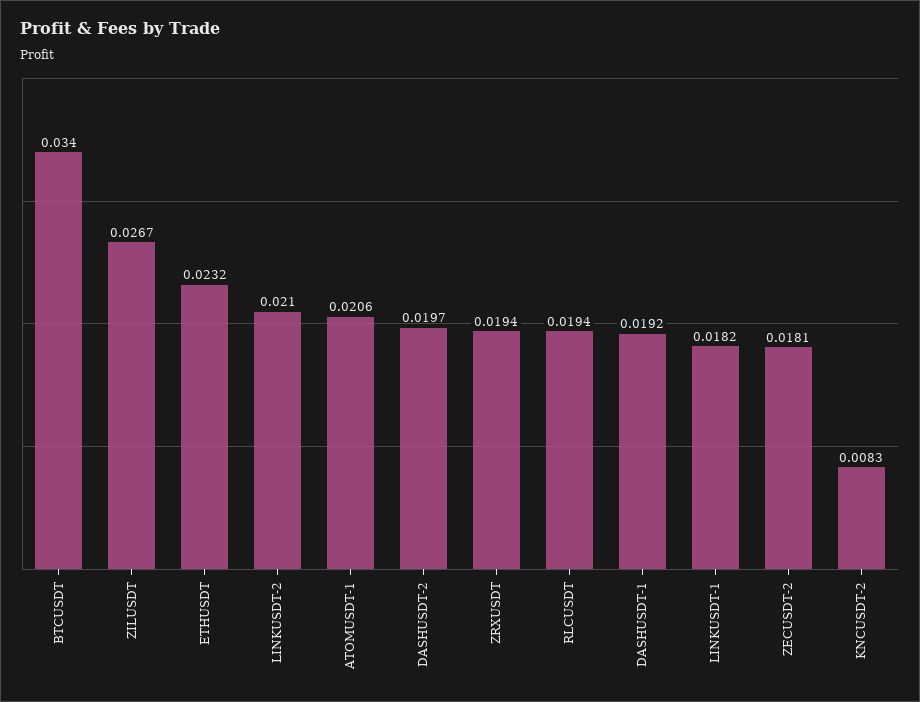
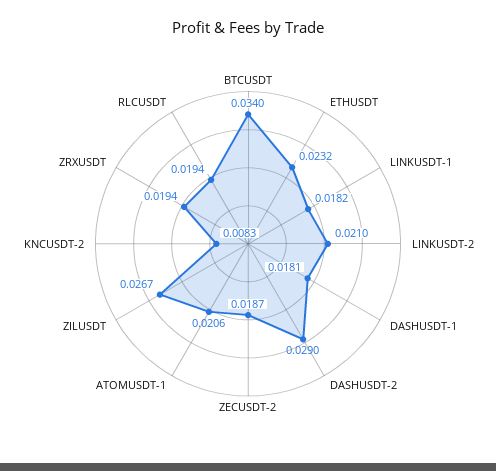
  {
    "BTCUSDT": 0.034,
    "ZILUSDT": 0.0267,
    "ETHUSDT": 0.0232,
    "LINKUSDT-2": 0.021,
    "ATOMUSDT-1": 0.0206,
-   "DASHUSDT-2": 0.0197,
+   "DASHUSDT-2": 0.029,
    "ZRXUSDT": 0.0194,
    "RLCUSDT": 0.0194,
-   "DASHUSDT-1": 0.0192,
+   "DASHUSDT-1": 0.0181,
    "LINKUSDT-1": 0.0182,
-   "ZECUSDT-2": 0.0181,
+   "ZECUSDT-2": 0.0187,
    "KNCUSDT-2": 0.0083
  }

